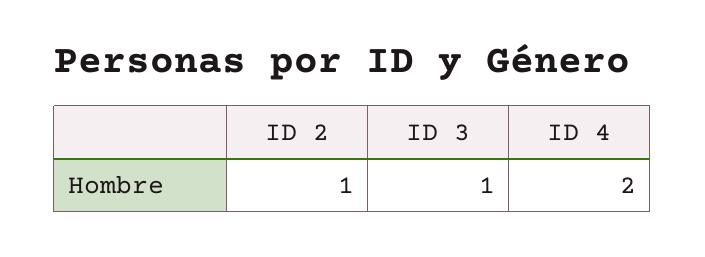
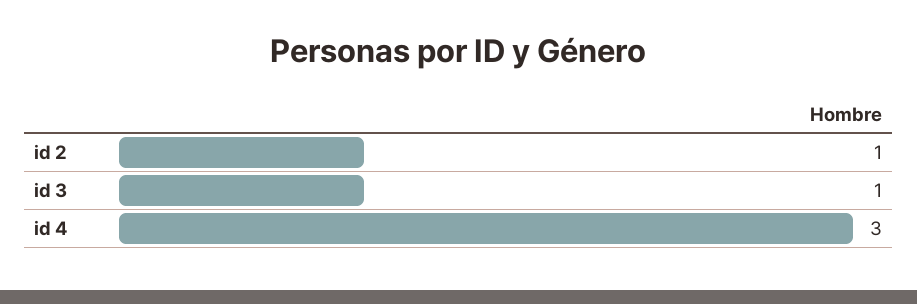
  {
    "ID 2": 1,
    "ID 3": 1,
-   "ID 4": 2
+   "ID 4": 3
  }

